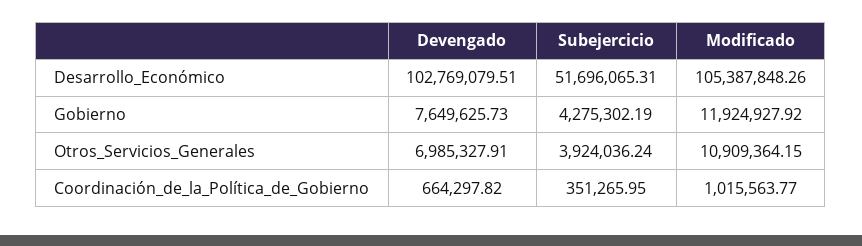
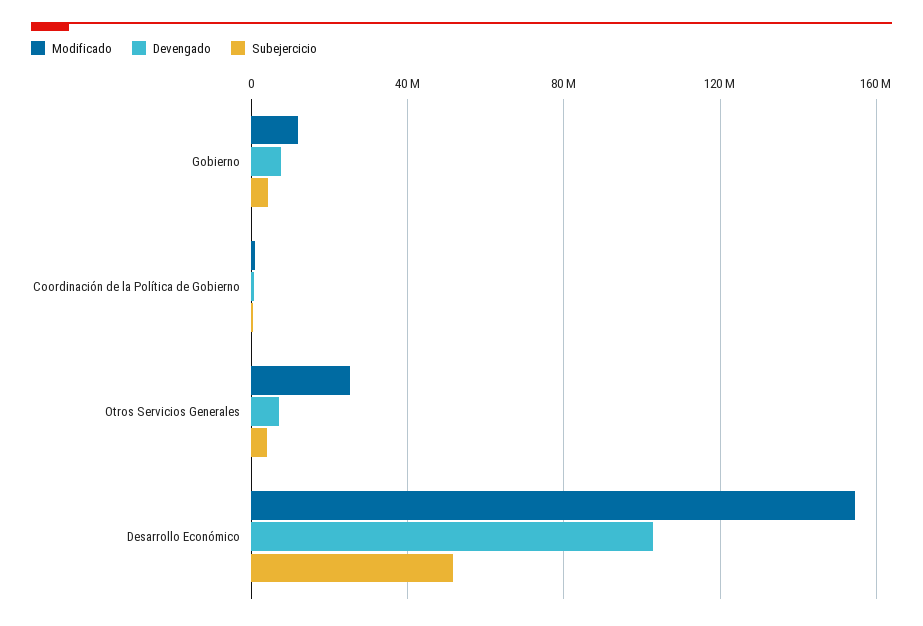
  {
    "Devengado": {
      "Desarrollo_Económico": 102769079.51,
      "Gobierno": 7649625.73,
      "Otros_Servicios_Generales": 6985327.91,
      "Coordinación_de_la_Política_de_Gobierno": 664297.82
    },
    "Subejercicio": {
      "Desarrollo_Económico": 51696065.31,
      "Gobierno": 4275302.19,
      "Otros_Servicios_Generales": 3924036.24,
      "Coordinación_de_la_Política_de_Gobierno": 351265.95
    },
    "Modificado": {
-     "Desarrollo_Económico": 105387848.26,
+     "Desarrollo_Económico": 155000000,
      "Gobierno": 11924927.92,
-     "Otros_Servicios_Generales": 10909364.15,
+     "Otros_Servicios_Generales": 25000000,
      "Coordinación_de_la_Política_de_Gobierno": 1015563.77
    }
  }

